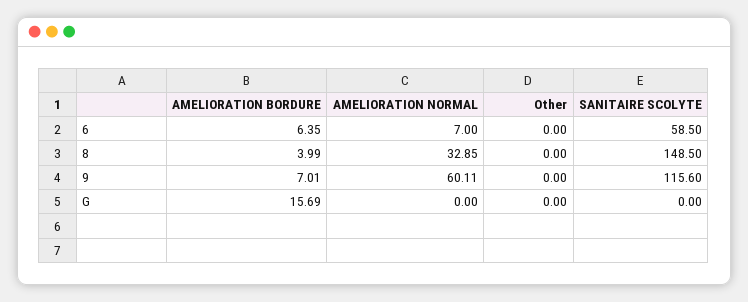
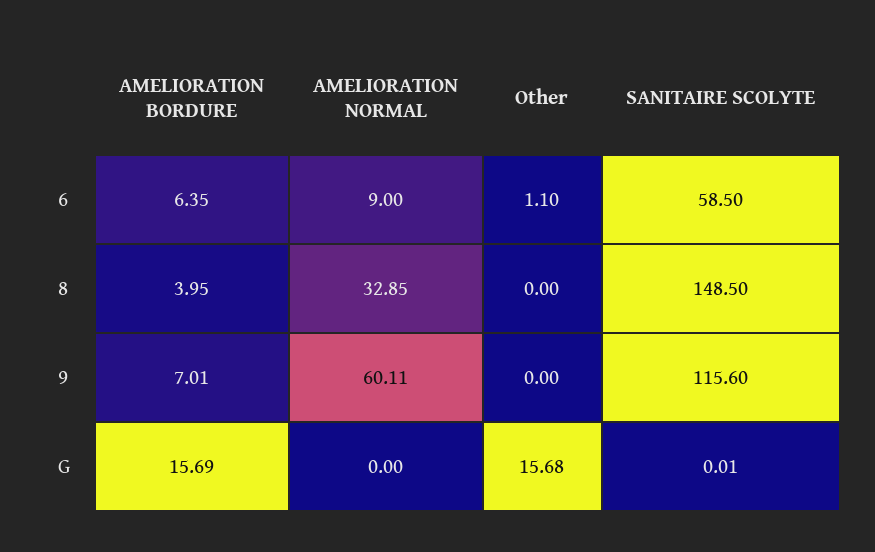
  {
    "AMELIORATION BORDURE": {
      "6": 6.35,
-     "8": 3.99,
+     "8": 3.95,
      "9": 7.01,
      "G": 15.69
    },
    "AMELIORATION NORMAL": {
-     "6": 7,
+     "6": 9,
      "8": 32.85,
      "9": 60.11,
      "G": 0
    },
    "Other": {
-     "6": 0,
+     "6": 1.1,
      "8": 0,
      "9": 0,
-     "G": 0
+     "G": 15.68
    },
    "SANITAIRE SCOLYTE": {
      "6": 58.5,
      "8": 148.5,
      "9": 115.6,
-     "G": 0
+     "G": 0.01
    }
  }

